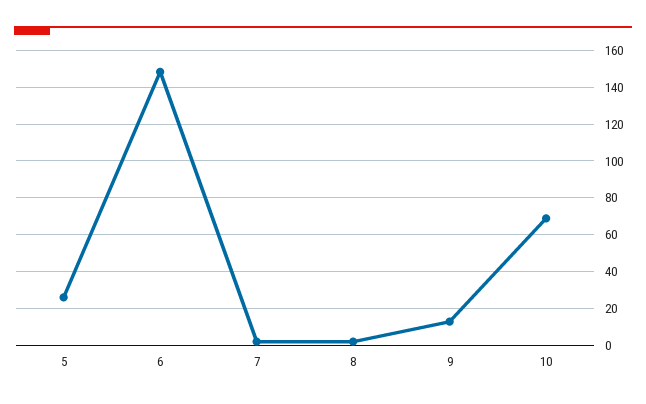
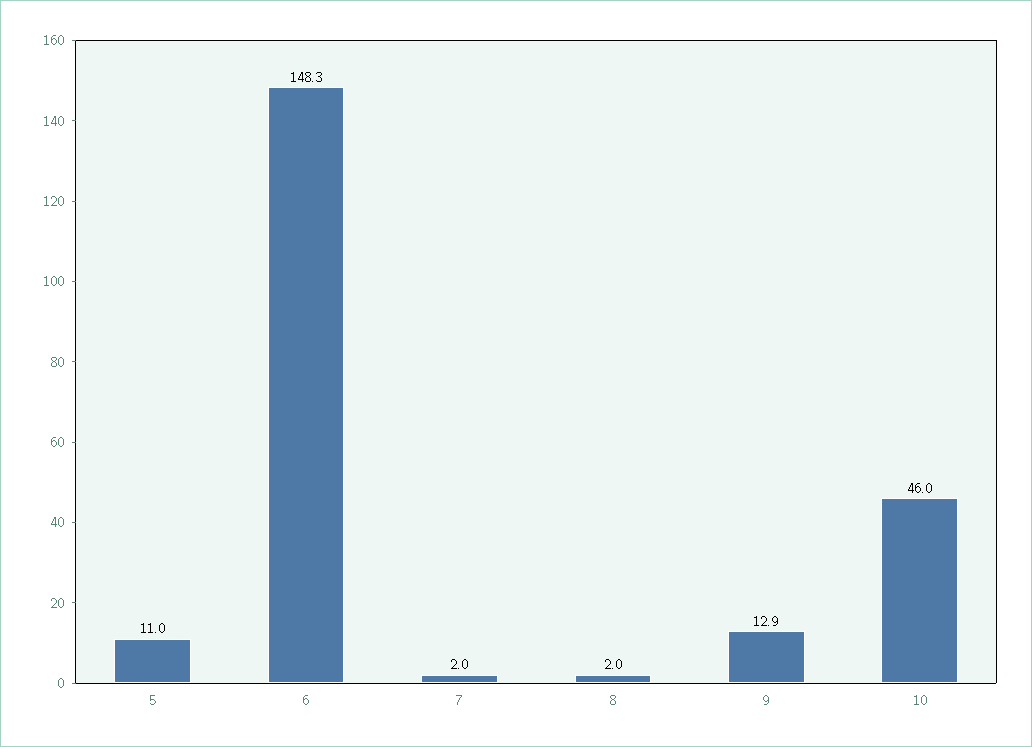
  {
-   "5": 25,
+   "5": 11,
    "6": 148.3,
    "7": 2,
    "8": 2,
    "9": 12.9,
-   "10": 70
+   "10": 46
  }

